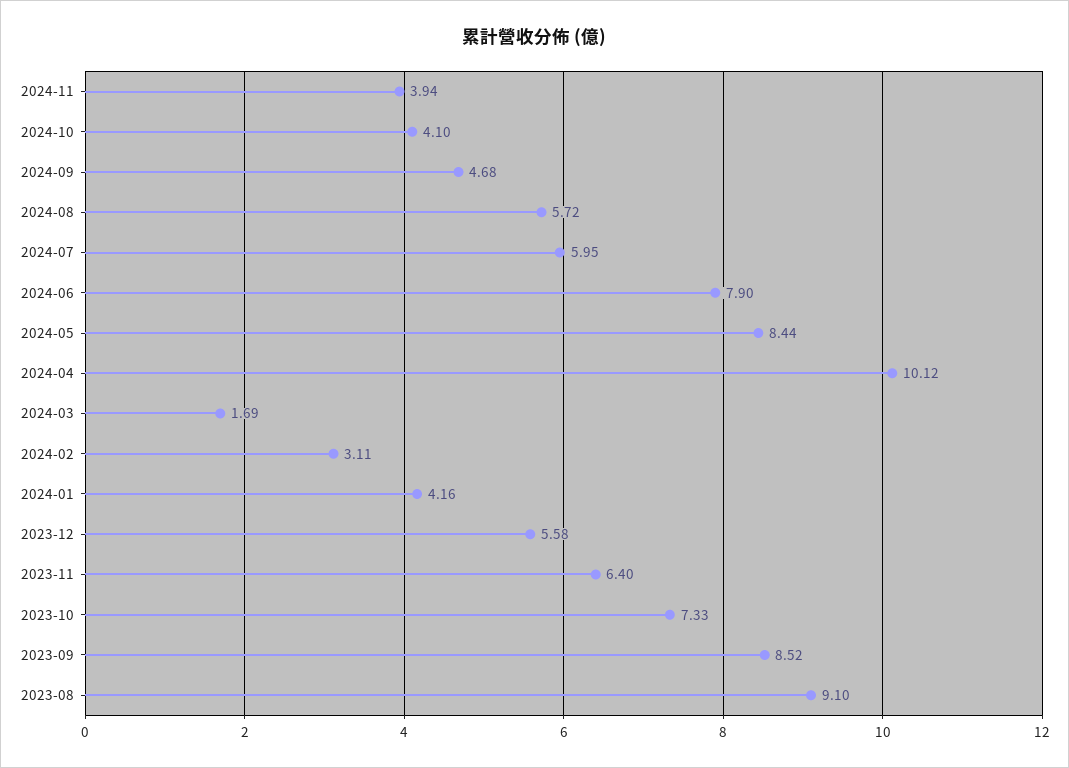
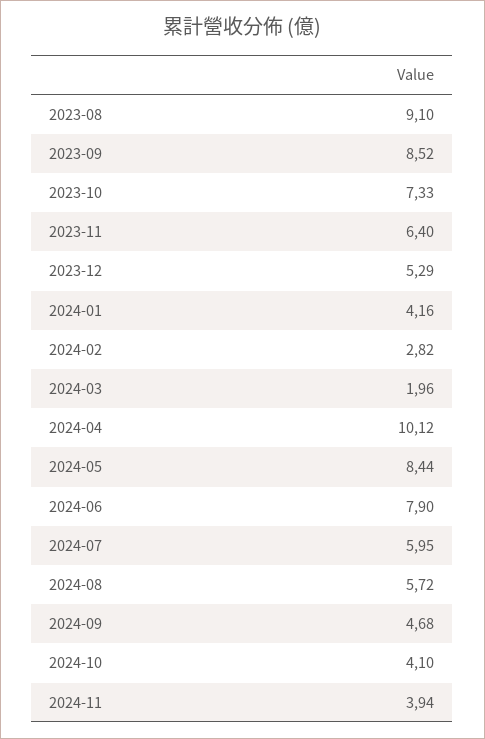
  {
    "2024-11": 3.94,
    "2024-10": 4.1,
    "2024-09": 4.68,
    "2024-08": 5.72,
    "2024-07": 5.95,
    "2024-06": 7.9,
    "2024-05": 8.44,
    "2024-04": 10.12,
-   "2024-03": 1.69,
+   "2024-03": 1.96,
-   "2024-02": 3.11,
+   "2024-02": 2.82,
    "2024-01": 4.16,
-   "2023-12": 5.58,
+   "2023-12": 5.29,
    "2023-11": 6.4,
    "2023-10": 7.33,
    "2023-09": 8.52,
    "2023-08": 9.1
  }

